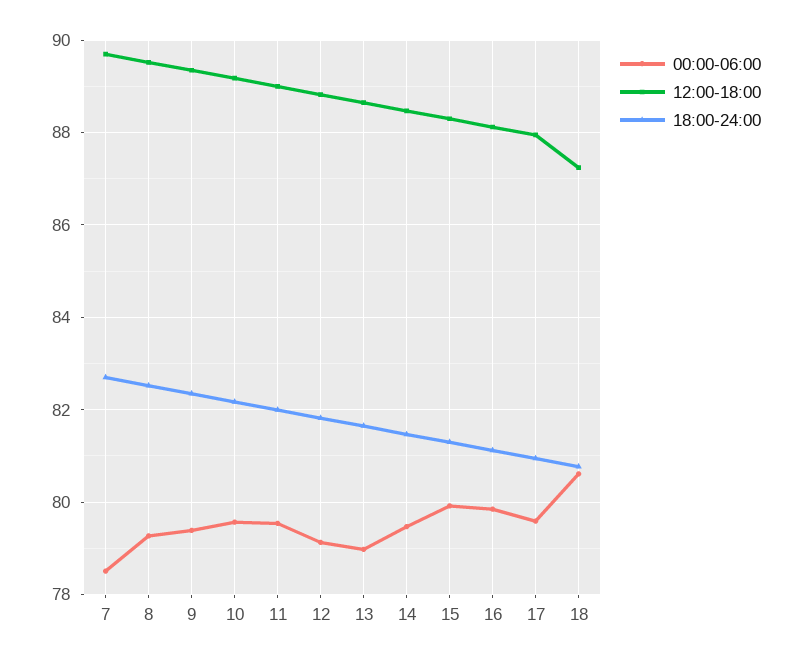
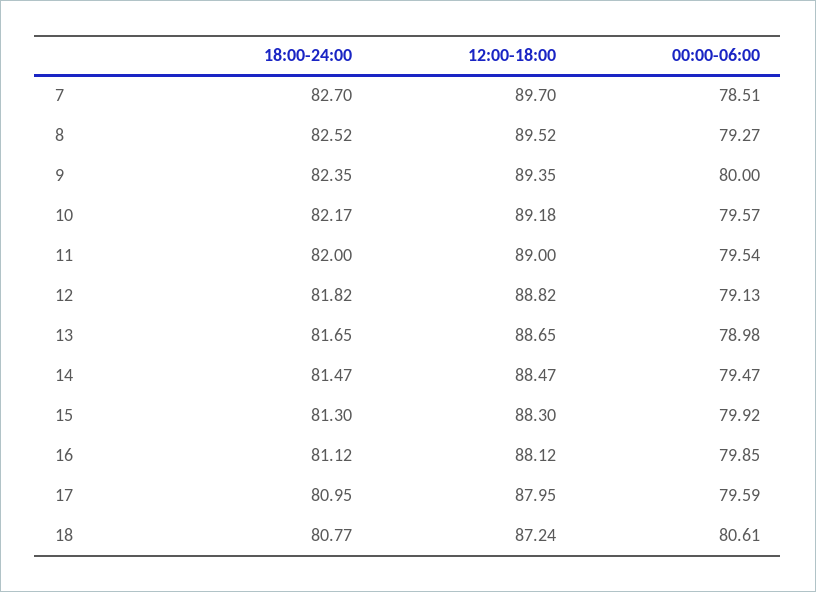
  {
    "00:00-06:00": {
      "7": 78.51,
      "8": 79.27,
-     "9": 79.4,
+     "9": 80,
      "10": 79.57,
      "11": 79.54,
      "12": 79.13,
      "13": 78.98,
      "14": 79.47,
      "15": 79.92,
      "16": 79.85,
      "17": 79.59,
      "18": 80.61
    },
    "12:00-18:00": {
      "7": 89.7,
      "8": 89.52,
      "9": 89.35,
      "10": 89.18,
      "11": 89,
      "12": 88.82,
      "13": 88.65,
      "14": 88.47,
      "15": 88.3,
      "16": 88.12,
      "17": 87.95,
      "18": 87.24
    },
    "18:00-24:00": {
      "7": 82.7,
      "8": 82.52,
      "9": 82.35,
      "10": 82.17,
      "11": 82,
      "12": 81.82,
      "13": 81.65,
      "14": 81.47,
      "15": 81.3,
      "16": 81.12,
      "17": 80.95,
      "18": 80.77
    }
  }

